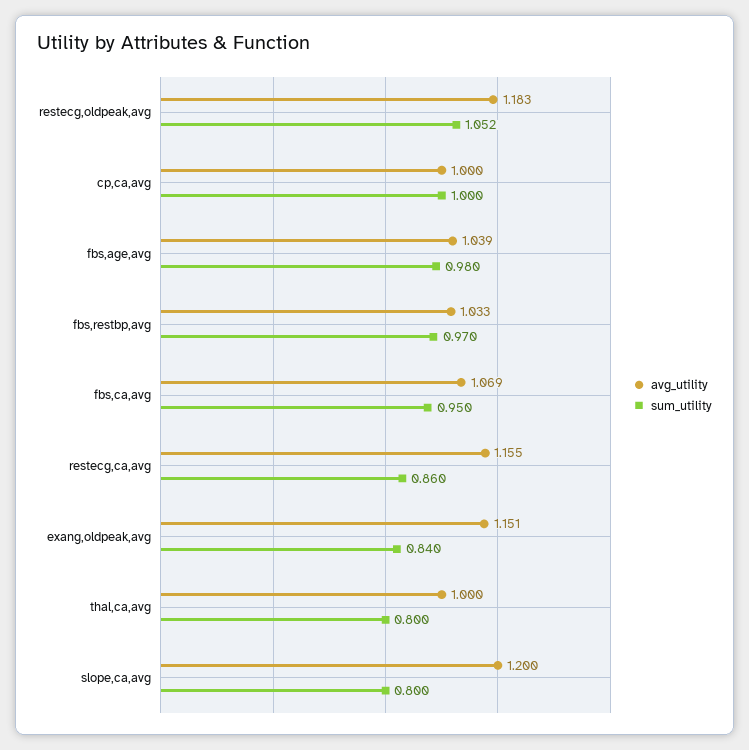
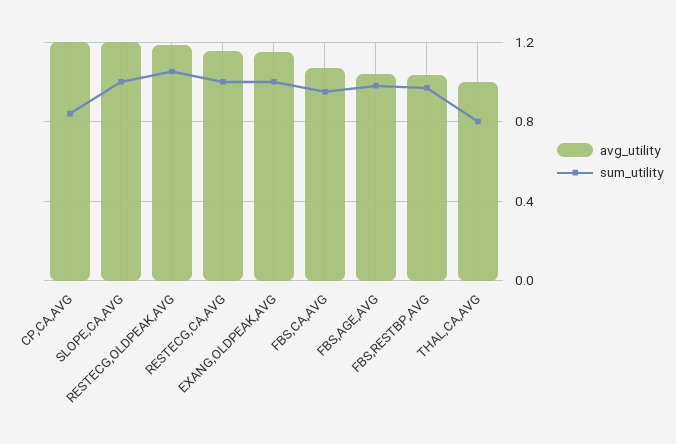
  {
    "avg_utility": {
      "restecg,oldpeak,avg": 1.183,
-     "cp,ca,avg": 1,
+     "cp,ca,avg": 1.2,
      "fbs,age,avg": 1.039,
      "fbs,restbp,avg": 1.033,
      "fbs,ca,avg": 1.069,
      "restecg,ca,avg": 1.155,
      "exang,oldpeak,avg": 1.151,
      "thal,ca,avg": 1,
      "slope,ca,avg": 1.2
    },
    "sum_utility": {
      "restecg,oldpeak,avg": 1.052,
-     "cp,ca,avg": 1,
+     "cp,ca,avg": 0.85,
      "fbs,age,avg": 0.98,
      "fbs,restbp,avg": 0.97,
      "fbs,ca,avg": 0.95,
-     "restecg,ca,avg": 0.86,
+     "restecg,ca,avg": 1,
-     "exang,oldpeak,avg": 0.84,
+     "exang,oldpeak,avg": 1,
      "thal,ca,avg": 0.8,
-     "slope,ca,avg": 0.8
+     "slope,ca,avg": 1
    }
  }

